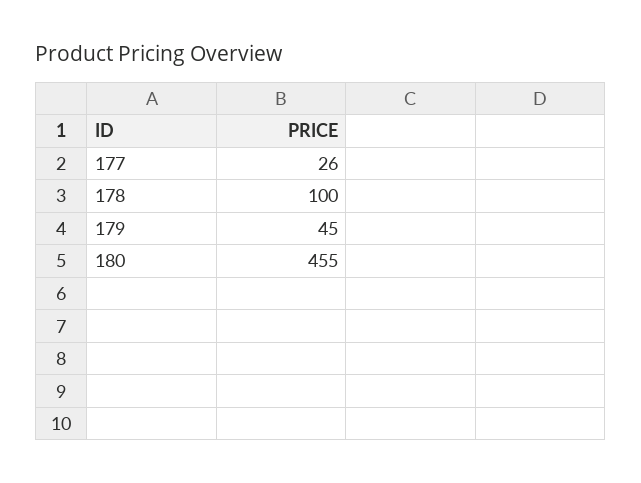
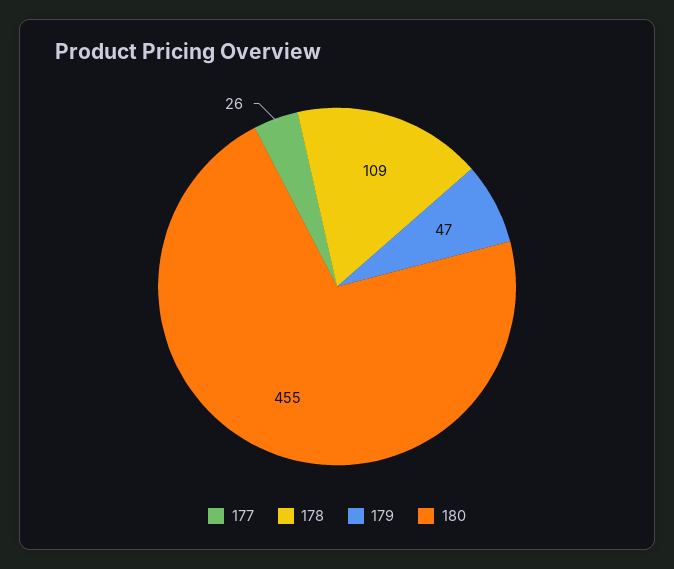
  {
    "177": 26,
-   "178": 100,
+   "178": 109,
-   "179": 45,
+   "179": 47,
    "180": 455
  }

